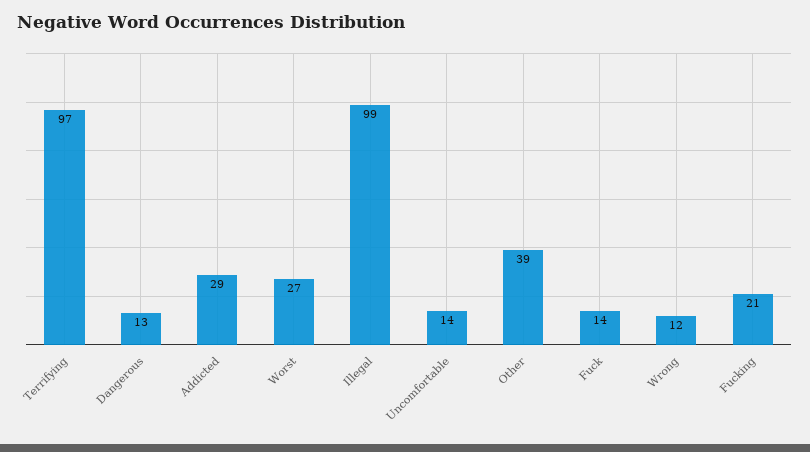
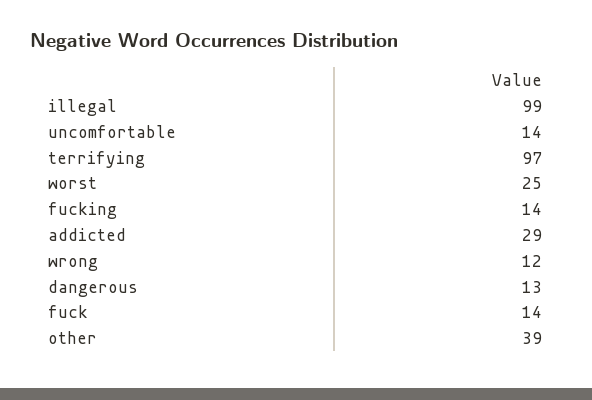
  {
    "Terrifying": 97,
    "Dangerous": 13,
    "Addicted": 29,
-   "Worst": 27,
+   "Worst": 25,
    "Illegal": 99,
    "Uncomfortable": 14,
    "Other": 39,
    "Fuck": 14,
    "Wrong": 12,
-   "Fucking": 21
+   "Fucking": 14
  }

